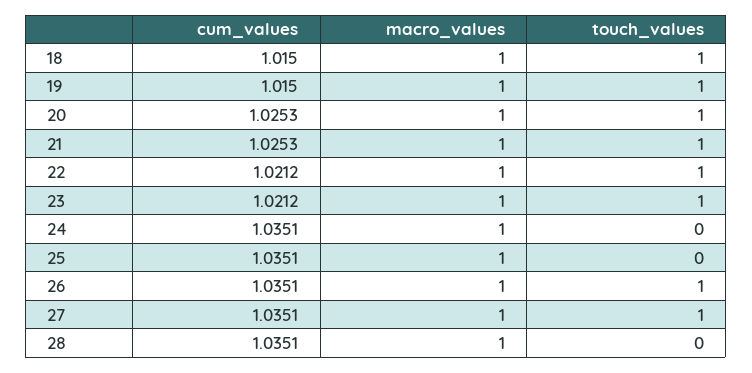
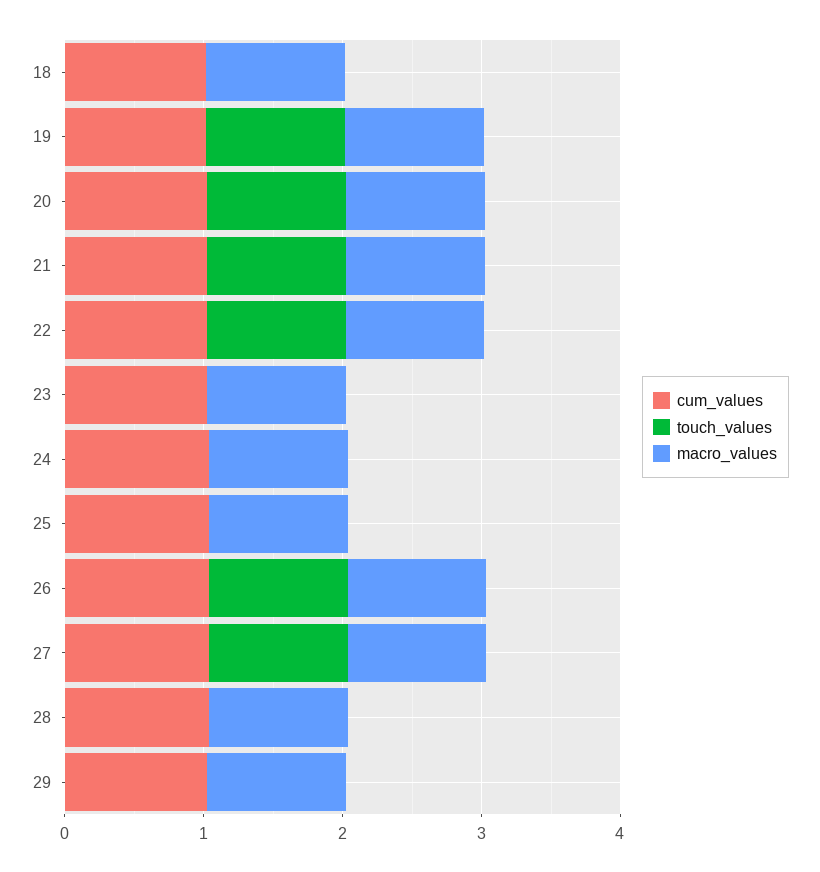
  {
    "cum_values": {
      "18": 1.015,
      "19": 1.015,
      "20": 1.0253,
      "21": 1.0253,
      "22": 1.0212,
      "23": 1.0212,
      "24": 1.0351,
      "25": 1.0351,
      "26": 1.0351,
      "27": 1.0351,
-     "28": 1.0351
+     "28": 1.0351,
+     "29": 1
    },
    "macro_values": {
      "18": 1,
      "19": 1,
      "20": 1,
      "21": 1,
      "22": 1,
      "23": 1,
      "24": 1,
      "25": 1,
      "26": 1,
      "27": 1,
-     "28": 1
+     "28": 1,
+     "29": 1
    },
    "touch_values": {
-     "18": 1,
+     "18": 0,
      "19": 1,
      "20": 1,
      "21": 1,
      "22": 1,
-     "23": 1,
+     "23": 0,
      "24": 0,
      "25": 0,
      "26": 1,
      "27": 1,
-     "28": 0
+     "28": 0,
+     "29": 0
    }
  }

